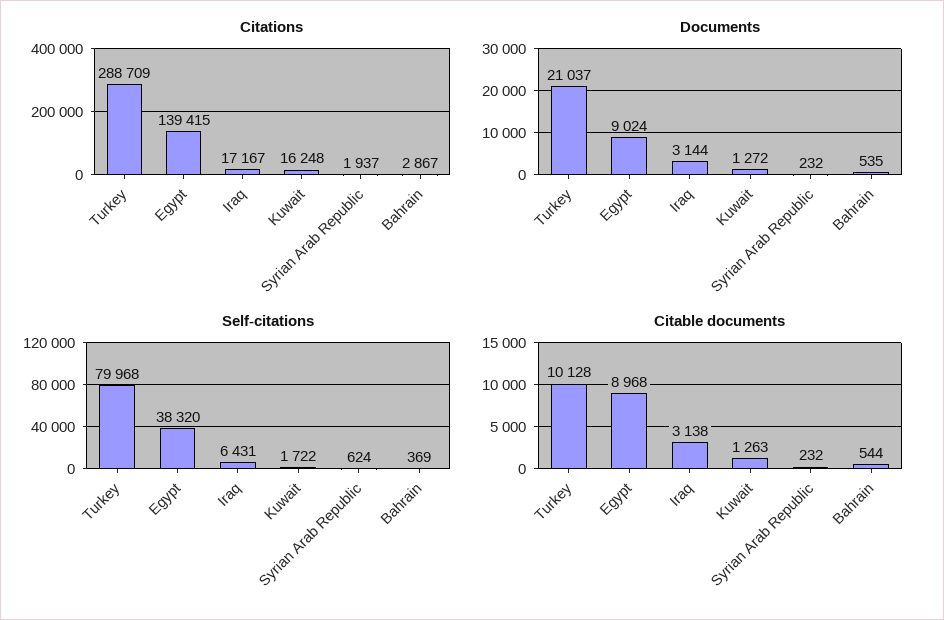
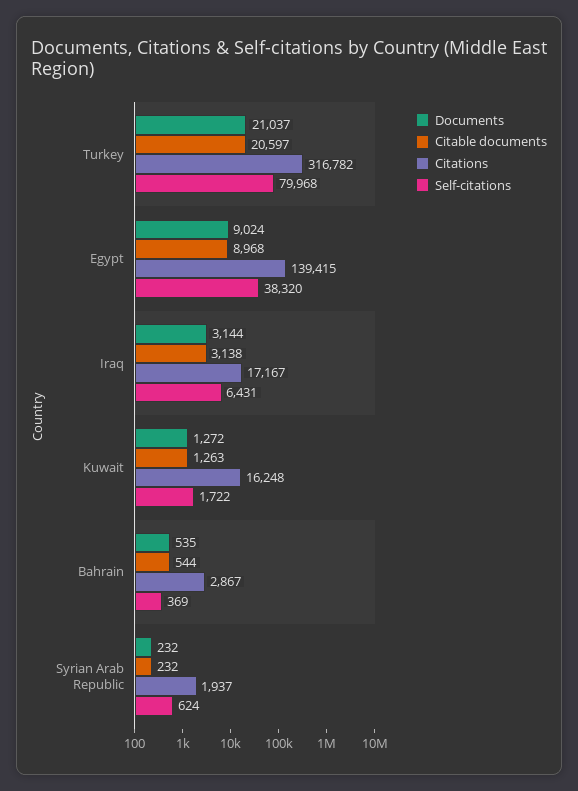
  {
    "Citations": {
-     "Turkey": 288709,
+     "Turkey": 316782,
      "Egypt": 139415,
      "Iraq": 17167,
      "Kuwait": 16248,
      "Syrian Arab Republic": 1937,
      "Bahrain": 2867
    },
    "Documents": {
      "Turkey": 21037,
      "Egypt": 9024,
      "Iraq": 3144,
      "Kuwait": 1272,
      "Syrian Arab Republic": 232,
      "Bahrain": 535
    },
    "Self-citations": {
      "Turkey": 79968,
      "Egypt": 38320,
      "Iraq": 6431,
      "Kuwait": 1722,
      "Syrian Arab Republic": 624,
      "Bahrain": 369
    },
    "Citable documents": {
-     "Turkey": 10128,
+     "Turkey": 20597,
      "Egypt": 8968,
      "Iraq": 3138,
      "Kuwait": 1263,
      "Syrian Arab Republic": 232,
      "Bahrain": 544
    }
  }

